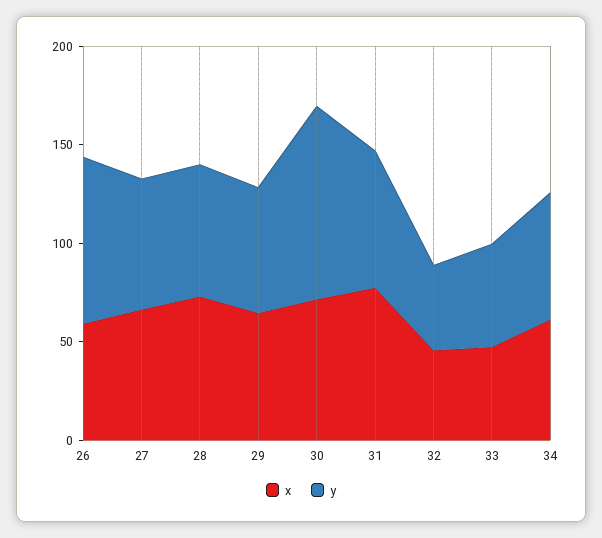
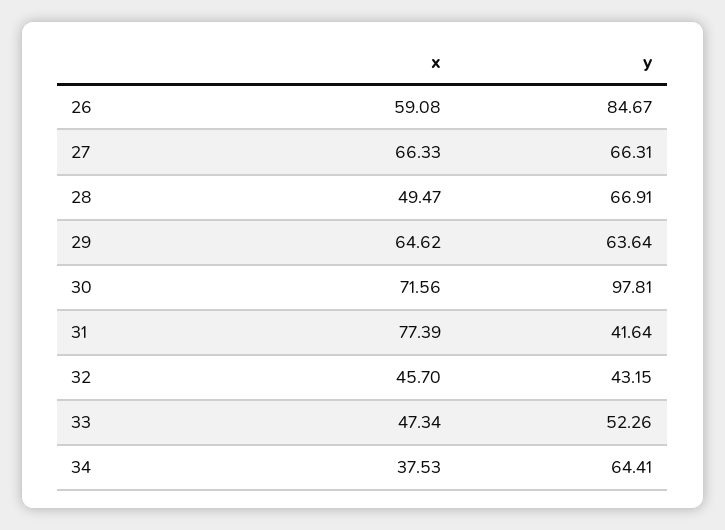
  {
    "x": {
      "26": 59.08,
      "27": 66.33,
-     "28": 70,
+     "28": 49.47,
      "29": 64.62,
      "30": 71.56,
      "31": 77.39,
      "32": 45.7,
      "33": 47.34,
-     "34": 60
+     "34": 37.53
    },
    "y": {
      "26": 84.67,
      "27": 66.31,
      "28": 66.91,
      "29": 63.64,
      "30": 97.81,
-     "31": 70,
+     "31": 41.64,
      "32": 43.15,
      "33": 52.26,
      "34": 64.41
    }
  }

